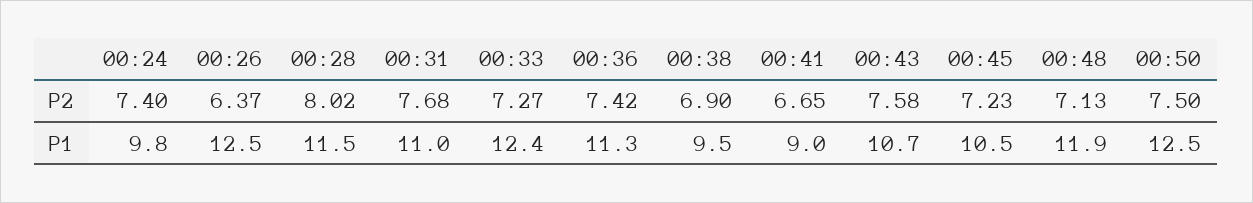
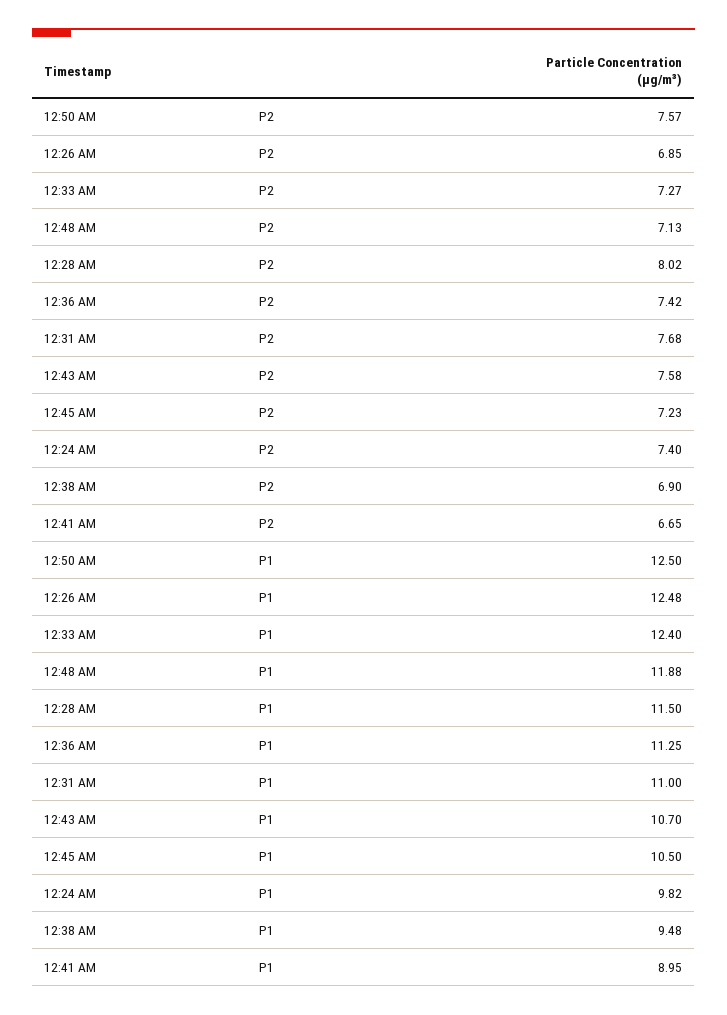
  {
    "00:24": {
      "P2": 7.4,
      "P1": 9.82
    },
    "00:26": {
-     "P2": 6.37,
+     "P2": 6.85,
      "P1": 12.48
    },
    "00:28": {
      "P2": 8.02,
      "P1": 11.5
    },
    "00:31": {
      "P2": 7.68,
      "P1": 11
    },
    "00:33": {
      "P2": 7.27,
      "P1": 12.4
    },
    "00:36": {
      "P2": 7.42,
      "P1": 11.25
    },
    "00:38": {
      "P2": 6.9,
      "P1": 9.48
    },
    "00:41": {
      "P2": 6.65,
      "P1": 8.95
    },
    "00:43": {
      "P2": 7.58,
      "P1": 10.7
    },
    "00:45": {
      "P2": 7.23,
      "P1": 10.5
    },
    "00:48": {
      "P2": 7.13,
      "P1": 11.88
    },
    "00:50": {
-     "P2": 7.5,
+     "P2": 7.57,
      "P1": 12.5
    }
  }

